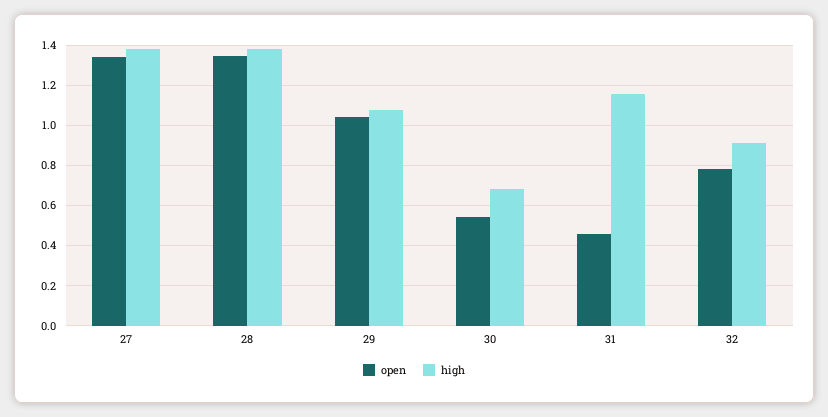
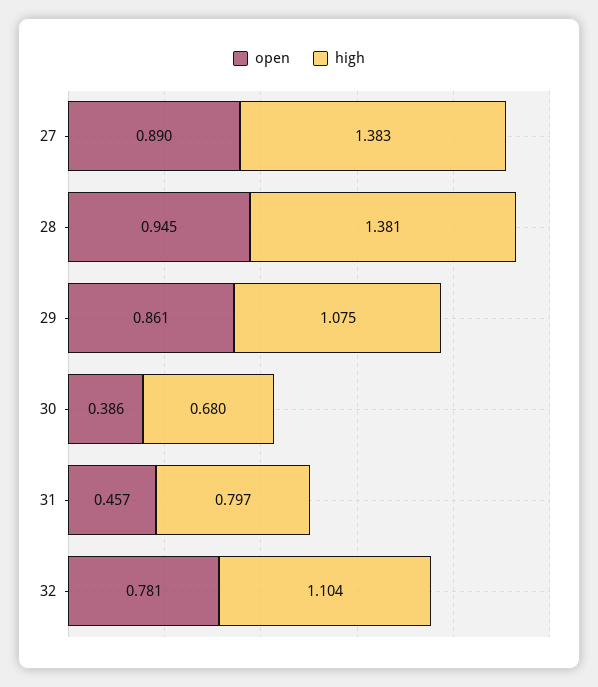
  {
    "open": {
-     "27": 1.35,
+     "27": 0.89,
-     "28": 1.35,
+     "28": 0.945,
-     "29": 1.05,
+     "29": 0.861,
-     "30": 0.55,
+     "30": 0.386,
      "31": 0.457,
      "32": 0.781
    },
    "high": {
      "27": 1.383,
      "28": 1.381,
      "29": 1.075,
      "30": 0.68,
-     "31": 1.15,
+     "31": 0.797,
-     "32": 0.9
+     "32": 1.104
    }
  }

